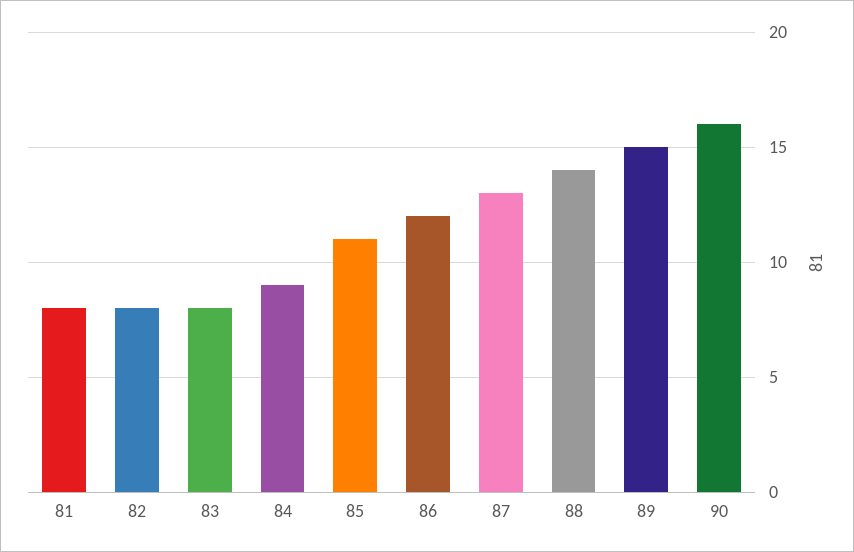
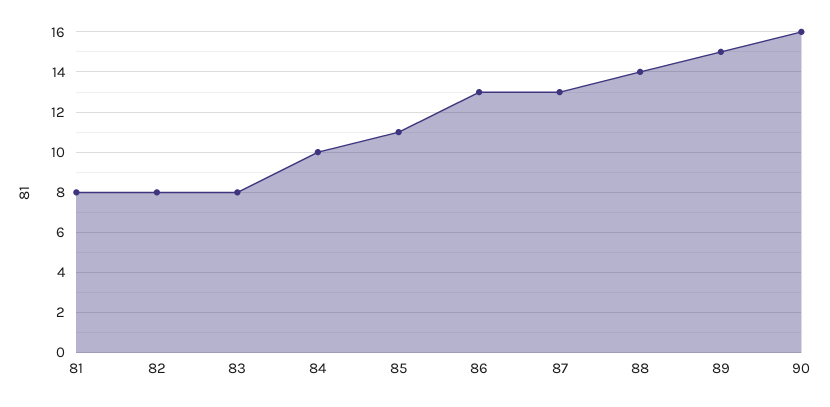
  {
    "81": 8,
    "82": 8,
    "83": 8,
-   "84": 9,
+   "84": 10,
    "85": 11,
-   "86": 12,
+   "86": 13,
    "87": 13,
    "88": 14,
    "89": 15,
    "90": 16
  }

